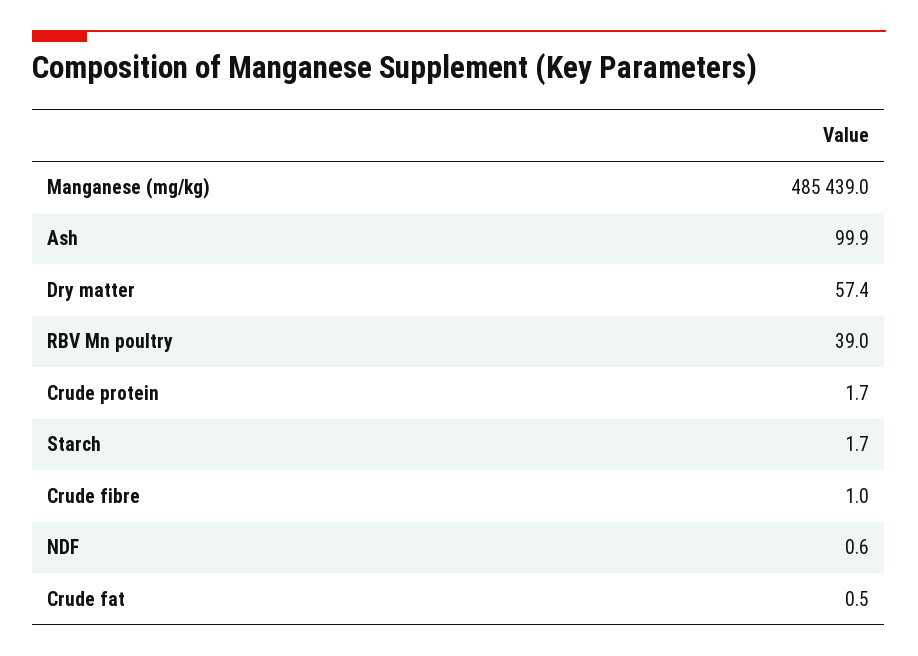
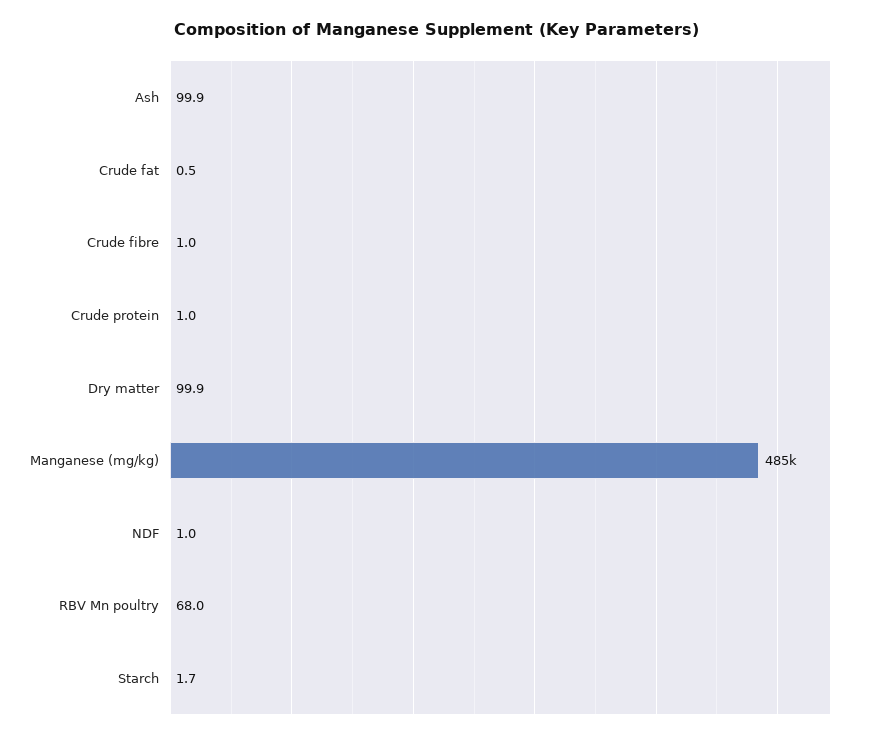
  {
    "Manganese (mg/kg)": 485439,
    "Ash": 99.9,
-   "Dry matter": 57.4,
+   "Dry matter": 99.9,
-   "RBV Mn poultry": 39,
+   "RBV Mn poultry": 68,
-   "Crude protein": 1.7,
+   "Crude protein": 1,
    "Starch": 1.7,
    "Crude fibre": 1,
-   "NDF": 0.6,
+   "NDF": 1,
    "Crude fat": 0.5
  }

